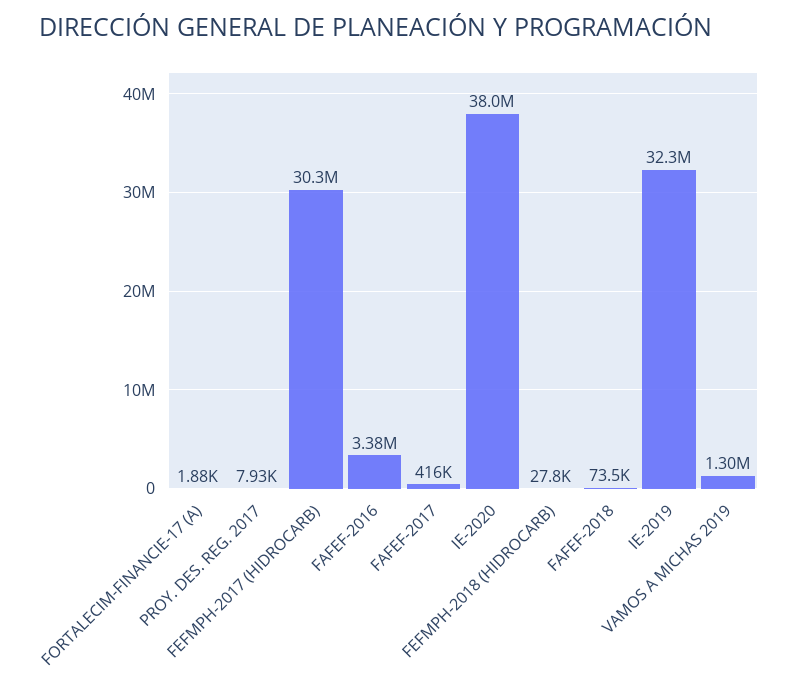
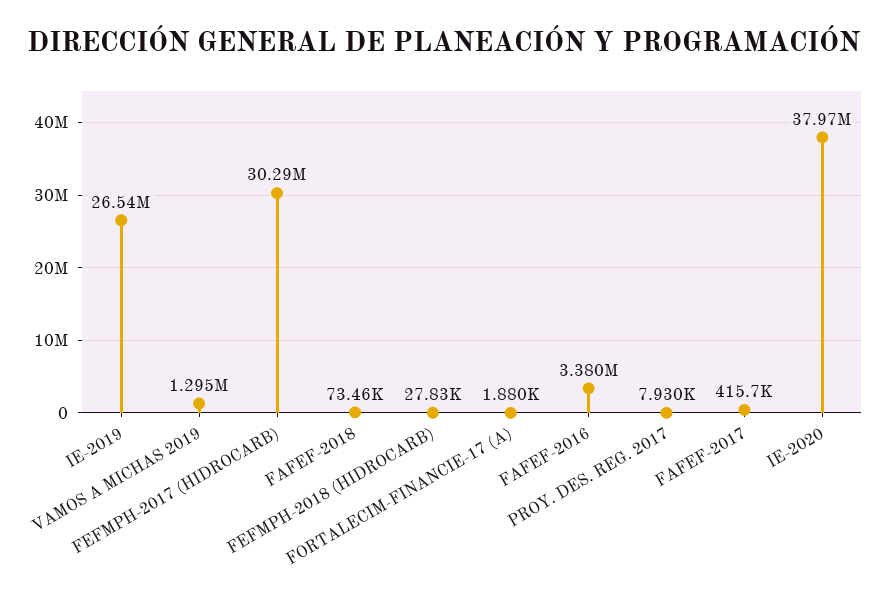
  {
    "FORTALECIM-FINANCIE-17 (A)": 1880,
    "PROY. DES. REG. 2017": 7930,
    "FEFMPH-2017 (HIDROCARB)": 30290000,
    "FAFEF-2016": 3380000,
    "FAFEF-2017": 415700,
    "IE-2020": 37970000,
    "FEFMPH-2018 (HIDROCARB)": 27830,
    "FAFEF-2018": 73460,
-   "IE-2019": 32300000,
+   "IE-2019": 26540000,
    "VAMOS A MICHAS 2019": 1295000
  }

